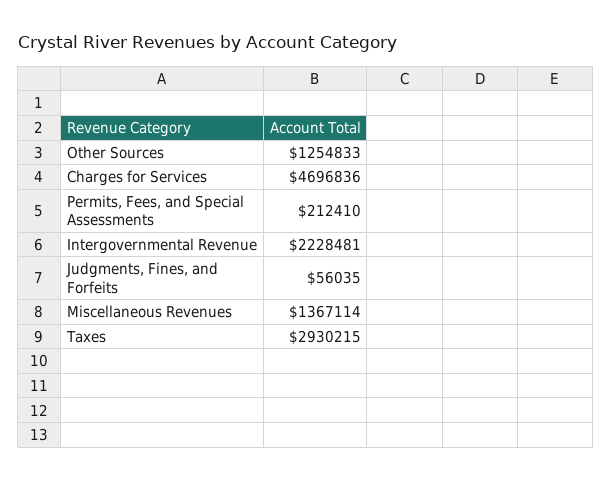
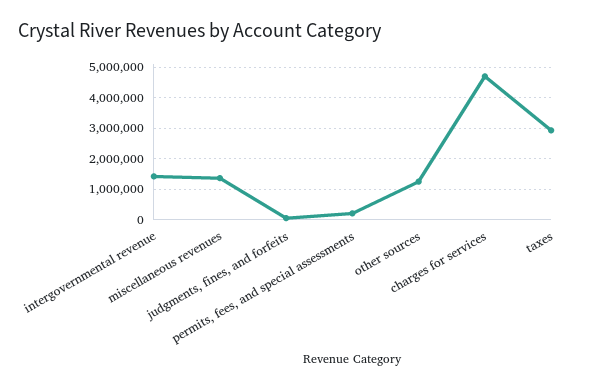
  {
    "Other Sources": 1254833,
    "Charges for Services": 4696836,
    "Permits, Fees, and Special Assessments": 212410,
-   "Intergovernmental Revenue": 2228481,
+   "Intergovernmental Revenue": 1400000,
    "Judgments, Fines, and Forfeits": 56035,
    "Miscellaneous Revenues": 1367114,
    "Taxes": 2930215
  }

